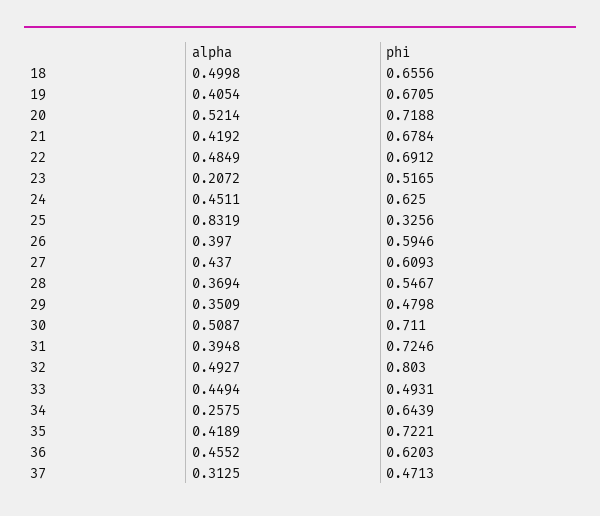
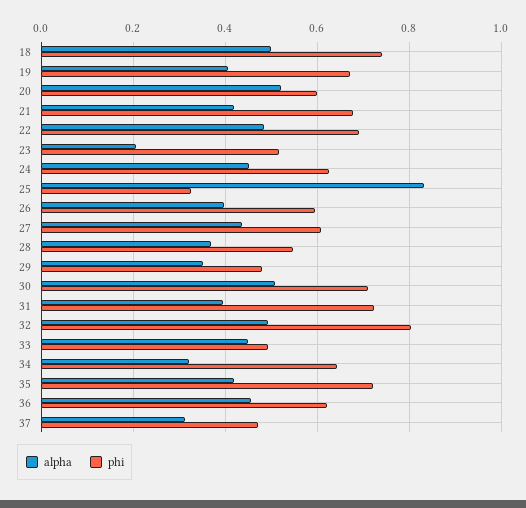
  {
    "alpha": {
      "18": 0.4998,
      "19": 0.4054,
      "20": 0.5214,
      "21": 0.4192,
      "22": 0.4849,
      "23": 0.2072,
      "24": 0.4511,
      "25": 0.8319,
      "26": 0.397,
      "27": 0.437,
      "28": 0.3694,
      "29": 0.3509,
      "30": 0.5087,
      "31": 0.3948,
      "32": 0.4927,
      "33": 0.4494,
-     "34": 0.2575,
+     "34": 0.32,
      "35": 0.4189,
      "36": 0.4552,
      "37": 0.3125
    },
    "phi": {
-     "18": 0.6556,
+     "18": 0.74,
      "19": 0.6705,
-     "20": 0.7188,
+     "20": 0.6,
      "21": 0.6784,
      "22": 0.6912,
      "23": 0.5165,
      "24": 0.625,
      "25": 0.3256,
      "26": 0.5946,
      "27": 0.6093,
      "28": 0.5467,
      "29": 0.4798,
      "30": 0.711,
      "31": 0.7246,
      "32": 0.803,
      "33": 0.4931,
      "34": 0.6439,
      "35": 0.7221,
      "36": 0.6203,
      "37": 0.4713
    }
  }

